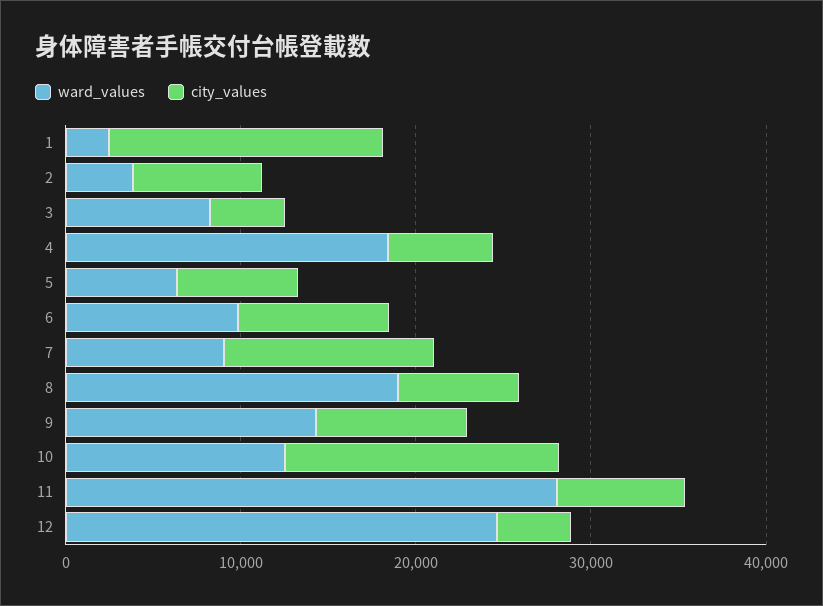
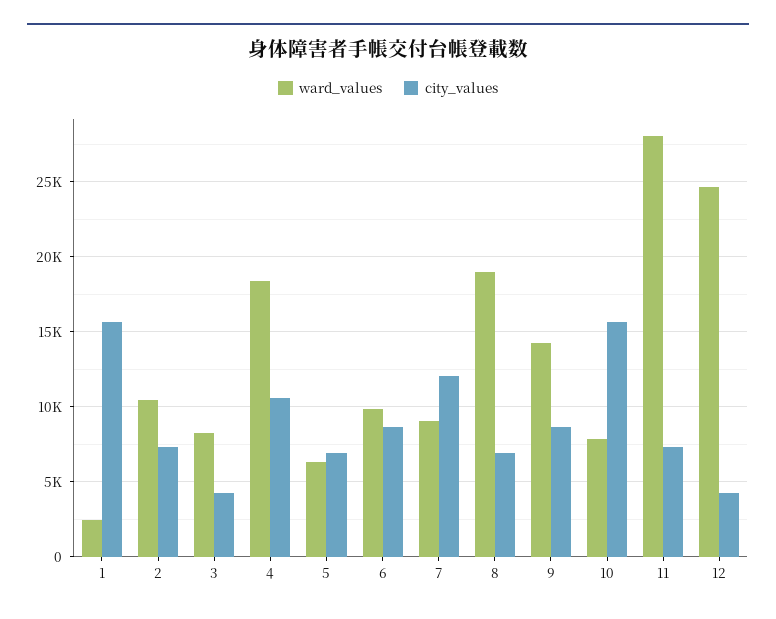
  {
    "ward_values": {
      "1": 2500,
-     "2": 4000,
+     "2": 10500,
      "3": 8500,
      "4": 18500,
      "5": 6500,
      "6": 10000,
      "7": 9000,
      "8": 19000,
      "9": 14500,
-     "10": 12000,
+     "10": 8000,
      "11": 28000,
      "12": 24500
    },
    "city_values": {
      "1": 15500,
      "2": 7500,
      "3": 4500,
-     "4": 6000,
+     "4": 10500,
      "5": 7000,
      "6": 8500,
      "7": 12000,
      "8": 7000,
      "9": 8500,
      "10": 15500,
      "11": 7500,
      "12": 4500
    }
  }

